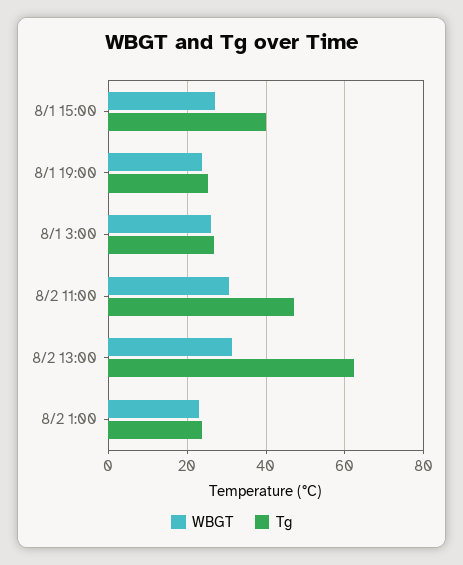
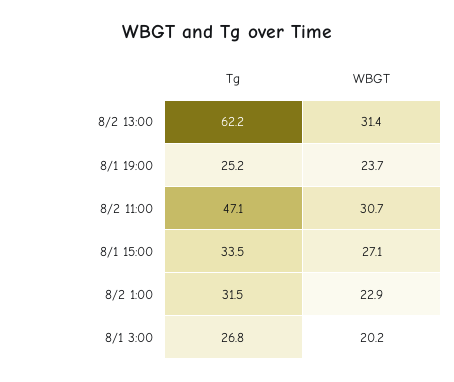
  {
    "WBGT": {
      "8/1 15:00": 27.1,
      "8/1 19:00": 23.7,
-     "8/1 3:00": 26,
+     "8/1 3:00": 20.2,
      "8/2 11:00": 30.7,
      "8/2 13:00": 31.4,
      "8/2 1:00": 22.9
    },
    "Tg": {
-     "8/1 15:00": 40,
+     "8/1 15:00": 33.5,
      "8/1 19:00": 25.2,
      "8/1 3:00": 26.8,
      "8/2 11:00": 47.1,
      "8/2 13:00": 62.2,
-     "8/2 1:00": 24
+     "8/2 1:00": 31.5
    }
  }

